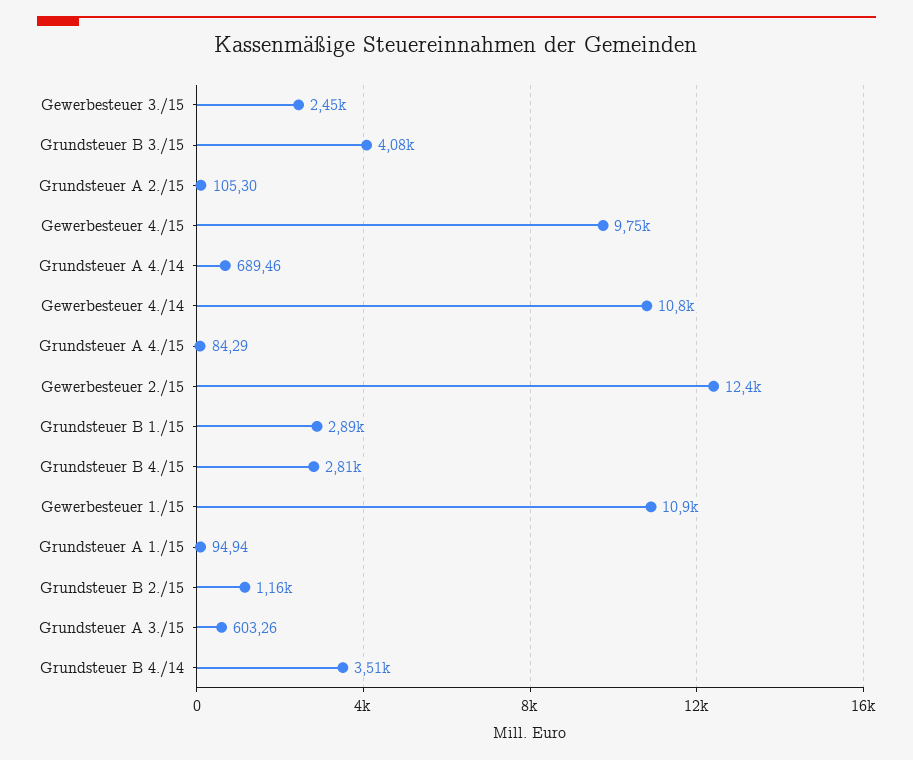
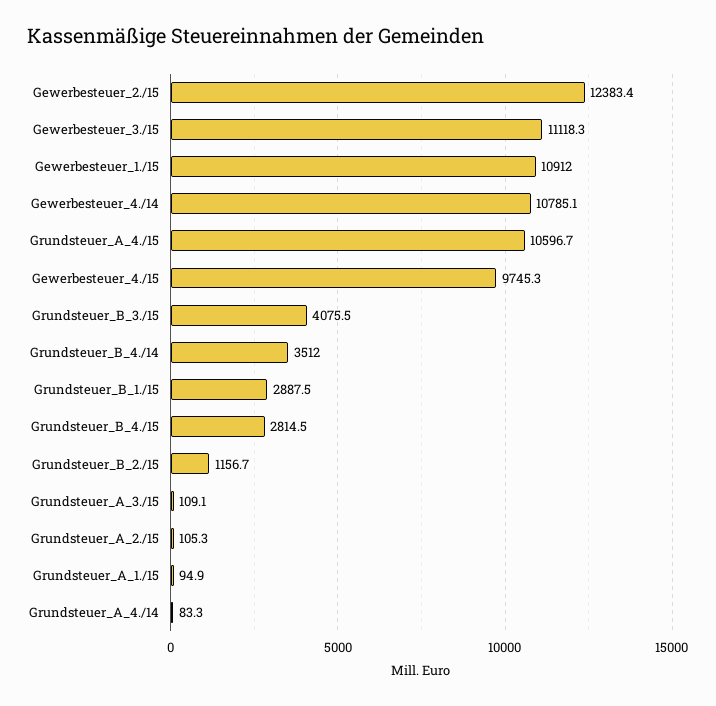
  {
-   "Gewerbesteuer 3./15": 2450,
+   "Gewerbesteuer 3./15": 11118.3,
    "Grundsteuer B 3./15": 4075.5,
    "Grundsteuer A 2./15": 105.3,
    "Gewerbesteuer 4./15": 9745.3,
-   "Grundsteuer A 4./14": 689.46,
+   "Grundsteuer A 4./14": 83.3,
    "Gewerbesteuer 4./14": 10785.1,
-   "Grundsteuer A 4./15": 84.29,
+   "Grundsteuer A 4./15": 10596.7,
    "Gewerbesteuer 2./15": 12383.4,
    "Grundsteuer B 1./15": 2887.5,
    "Grundsteuer B 4./15": 2814.5,
    "Gewerbesteuer 1./15": 10912,
    "Grundsteuer A 1./15": 94.94,
    "Grundsteuer B 2./15": 1156.7,
-   "Grundsteuer A 3./15": 603.26,
+   "Grundsteuer A 3./15": 109.1,
    "Grundsteuer B 4./14": 3512
  }

